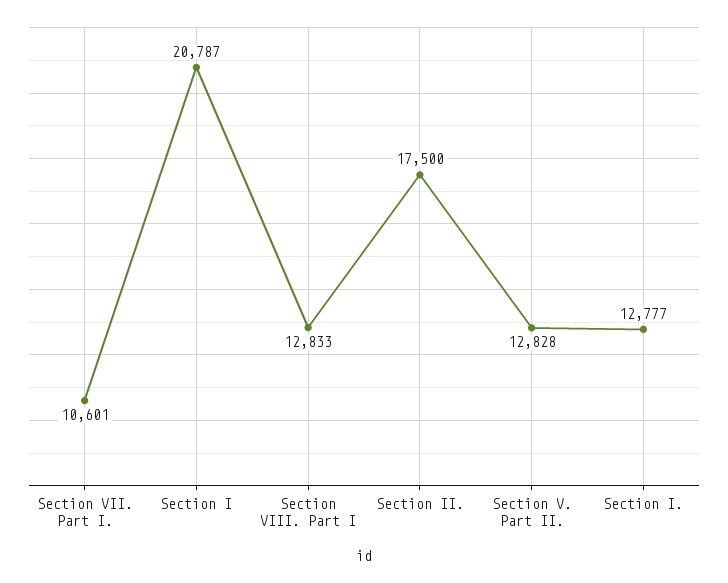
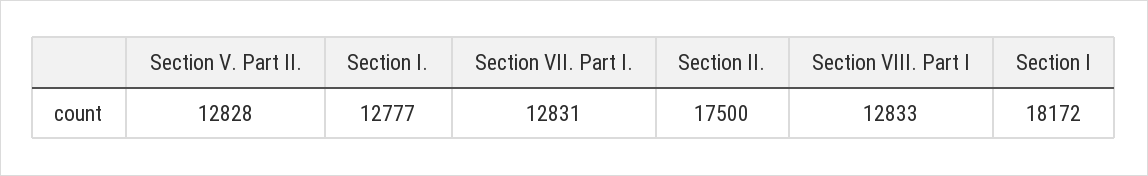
  {
-   "Section VII. Part I.": 10601,
+   "Section VII. Part I.": 12831,
-   "Section I": 20787,
+   "Section I": 18172,
    "Section VIII. Part I": 12833,
    "Section II.": 17500,
    "Section V. Part II.": 12828,
    "Section I.": 12777
  }

